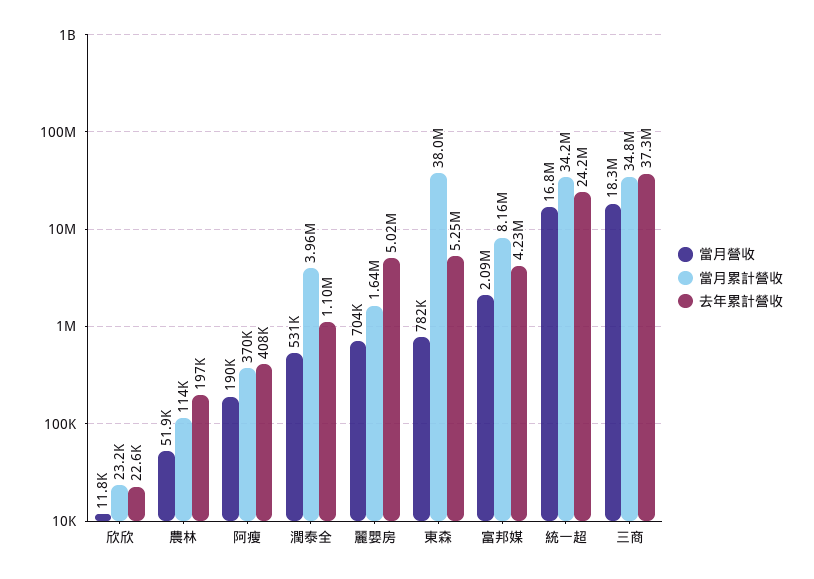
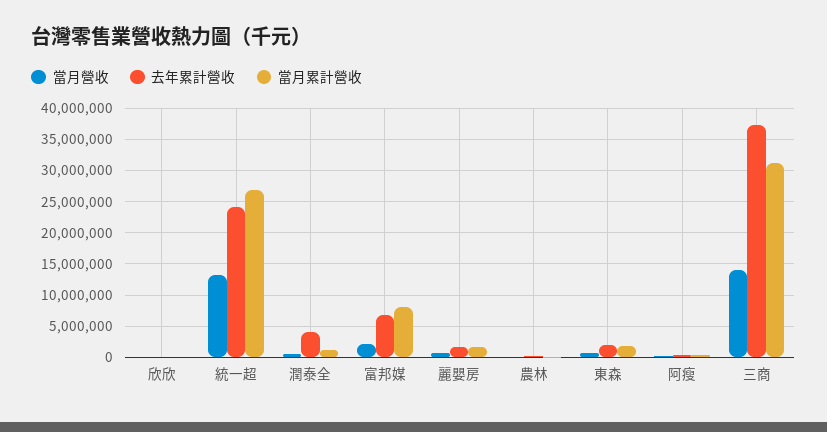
  {
    "當月營收": {
      "欣欣": 11800,
      "農林": 51900,
      "阿瘦": 190000,
      "潤泰全": 531000,
      "麗嬰房": 704000,
      "東森": 782000,
      "富邦媒": 2090000,
-     "統一超": 16800000,
+     "統一超": 13000000,
-     "三商": 18300000
+     "三商": 14000000
    },
    "當月累計營收": {
      "欣欣": 23200,
      "農林": 114000,
      "阿瘦": 370000,
-     "潤泰全": 3960000,
+     "潤泰全": 1000000,
      "麗嬰房": 1640000,
-     "東森": 38000000,
+     "東森": 2000000,
      "富邦媒": 8160000,
-     "統一超": 34200000,
+     "統一超": 27000000,
-     "三商": 34800000
+     "三商": 31000000
    },
    "去年累計營收": {
      "欣欣": 22600,
      "農林": 197000,
      "阿瘦": 408000,
-     "潤泰全": 1100000,
+     "潤泰全": 4000000,
-     "麗嬰房": 5020000,
+     "麗嬰房": 2000000,
-     "東森": 5250000,
+     "東森": 2000000,
-     "富邦媒": 4230000,
+     "富邦媒": 7000000,
      "統一超": 24200000,
      "三商": 37300000
    }
  }

